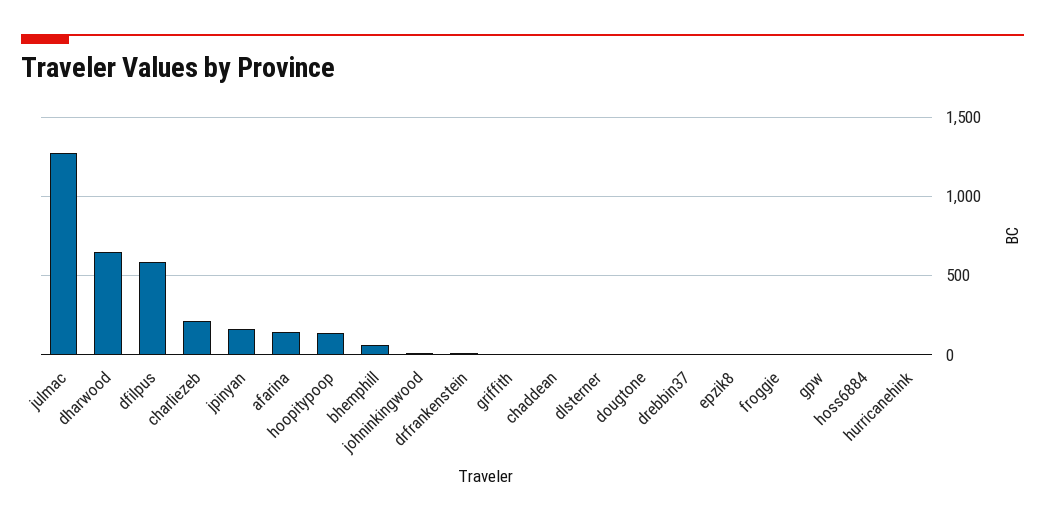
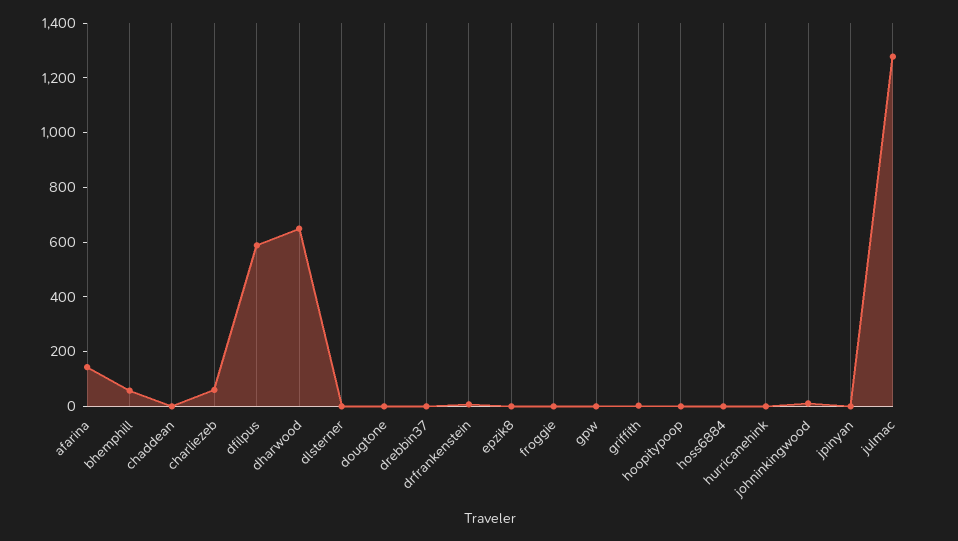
  {
    "julmac": 1300,
    "dharwood": 650,
    "dfilpus": 600,
-   "charliezeb": 200,
+   "charliezeb": 50,
-   "jpinyan": 150,
+   "jpinyan": 0,
    "afarina": 150,
-   "hoopitypoop": 150,
+   "hoopitypoop": 0,
    "bhemphill": 50,
    "johninkingwood": 0,
    "drfrankenstein": 0,
    "griffith": 0,
    "chaddean": 0,
    "dlsterner": 0,
    "dougtone": 0,
    "drebbin37": 0,
    "epzik8": 0,
    "froggie": 0,
    "gpw": 0,
    "hoss6884": 0,
    "hurricanehink": 0
  }

